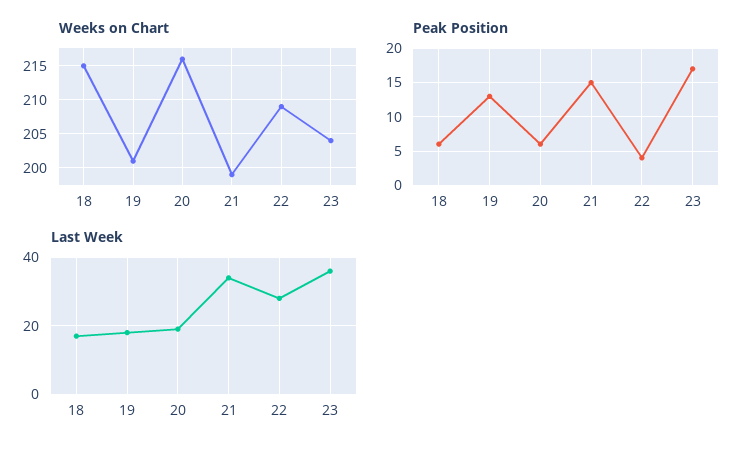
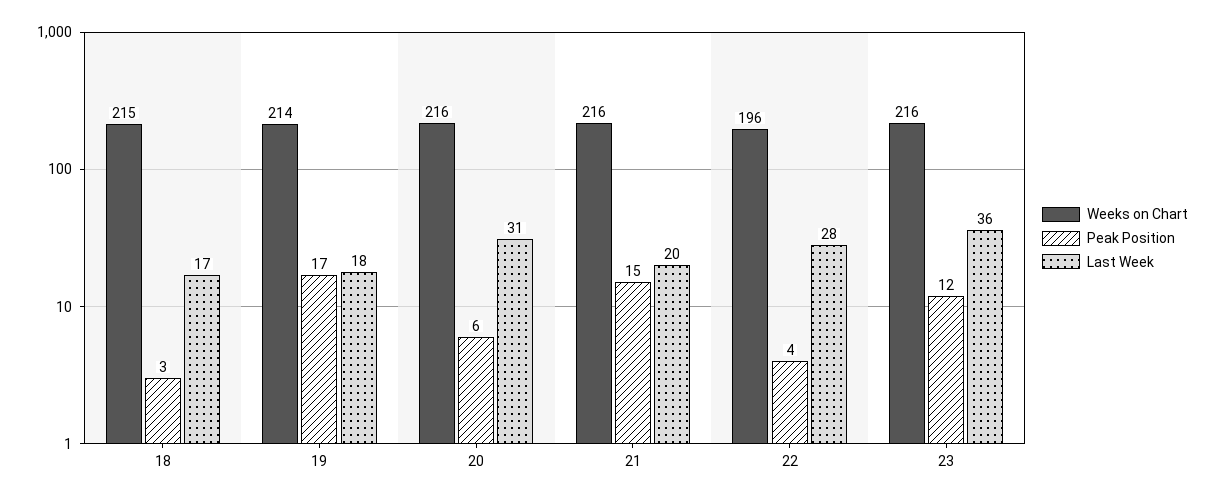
  {
    "Weeks on Chart": {
      "18": 215,
-     "19": 201,
+     "19": 214,
      "20": 216,
-     "21": 199,
+     "21": 216,
-     "22": 209,
+     "22": 196,
-     "23": 204
+     "23": 216
    },
    "Peak Position": {
-     "18": 6,
+     "18": 3,
-     "19": 13,
+     "19": 17,
      "20": 6,
      "21": 15,
      "22": 4,
-     "23": 17
+     "23": 12
    },
    "Last Week": {
      "18": 17,
      "19": 18,
-     "20": 20,
+     "20": 31,
-     "21": 35,
+     "21": 20,
      "22": 28,
      "23": 36
    }
  }

